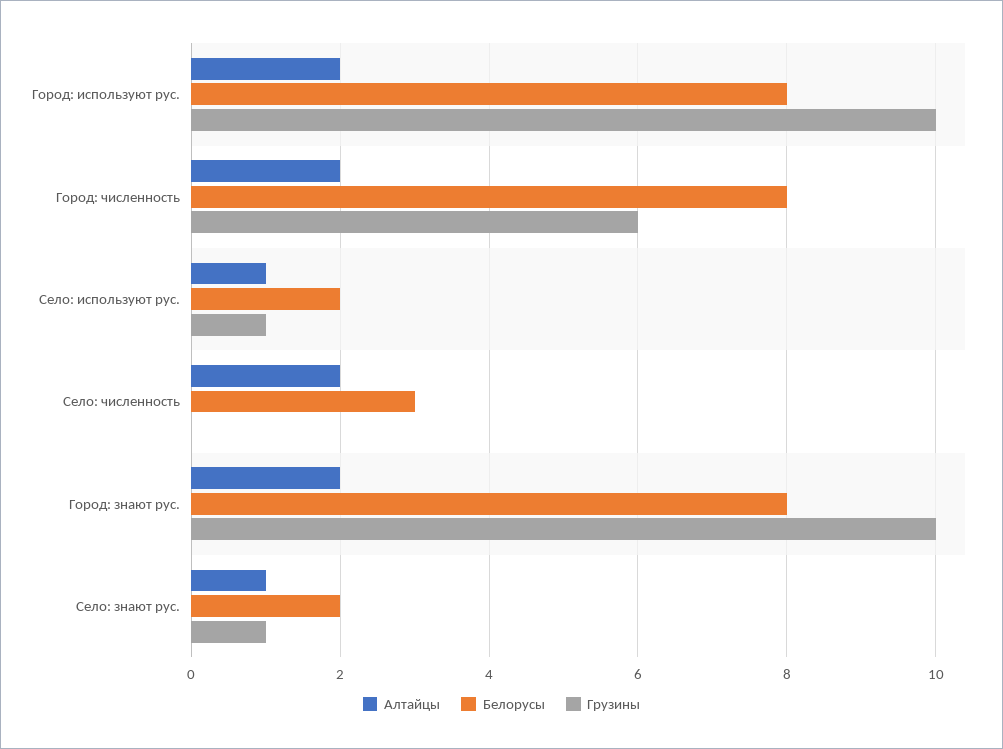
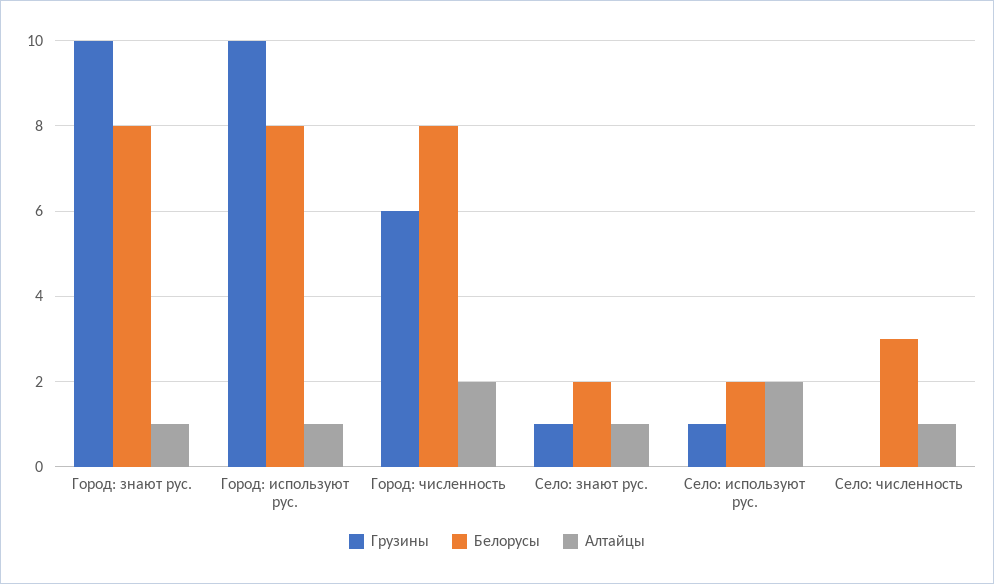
  {
    "Алтайцы": {
-     "Город: используют рус.": 2,
+     "Город: используют рус.": 1,
      "Город: численность": 2,
-     "Село: используют рус.": 1,
+     "Село: используют рус.": 2,
-     "Село: численность": 2,
+     "Село: численность": 1,
-     "Город: знают рус.": 2,
+     "Город: знают рус.": 1,
      "Село: знают рус.": 1
    },
    "Белорусы": {
      "Город: используют рус.": 8,
      "Город: численность": 8,
      "Село: используют рус.": 2,
      "Село: численность": 3,
      "Город: знают рус.": 8,
      "Село: знают рус.": 2
    },
    "Грузины": {
      "Город: используют рус.": 10,
      "Город: численность": 6,
      "Село: используют рус.": 1,
      "Село: численность": 0,
      "Город: знают рус.": 10,
      "Село: знают рус.": 1
    }
  }

